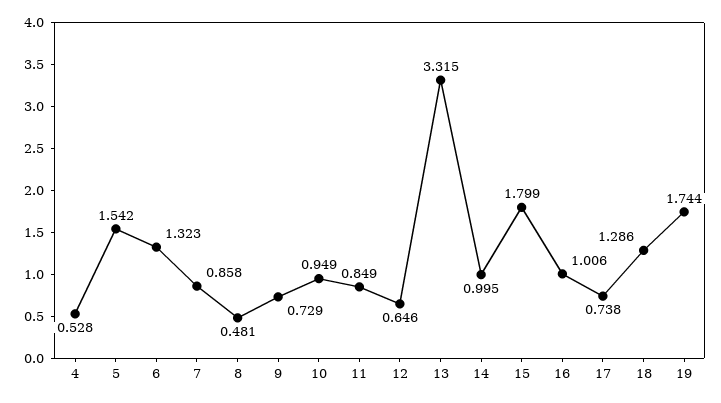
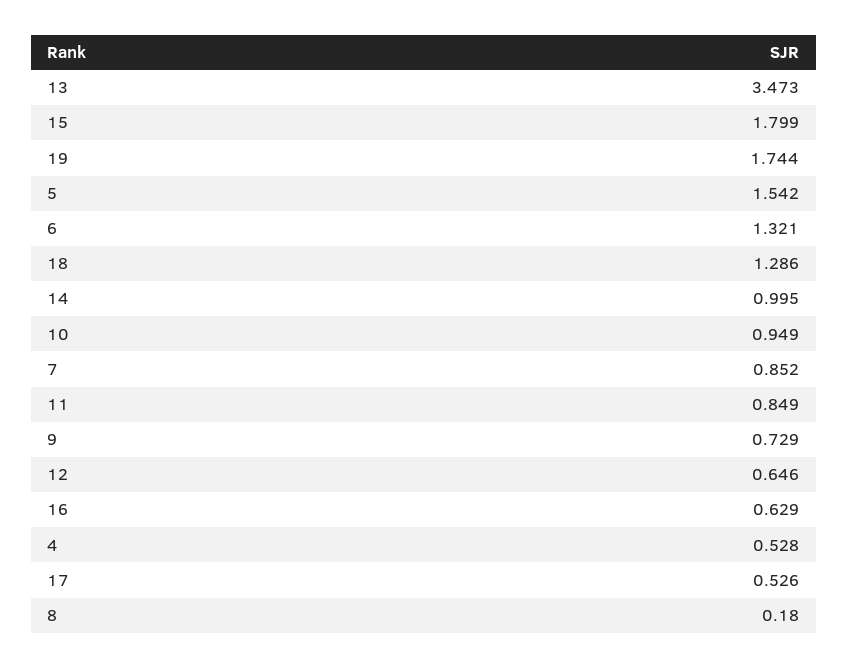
  {
    "4": 0.528,
    "5": 1.542,
-   "6": 1.323,
+   "6": 1.321,
-   "7": 0.858,
+   "7": 0.852,
-   "8": 0.481,
+   "8": 0.18,
    "9": 0.729,
    "10": 0.949,
    "11": 0.849,
    "12": 0.646,
-   "13": 3.315,
+   "13": 3.473,
    "14": 0.995,
    "15": 1.799,
-   "16": 1.006,
+   "16": 0.629,
-   "17": 0.738,
+   "17": 0.526,
    "18": 1.286,
    "19": 1.744
  }

